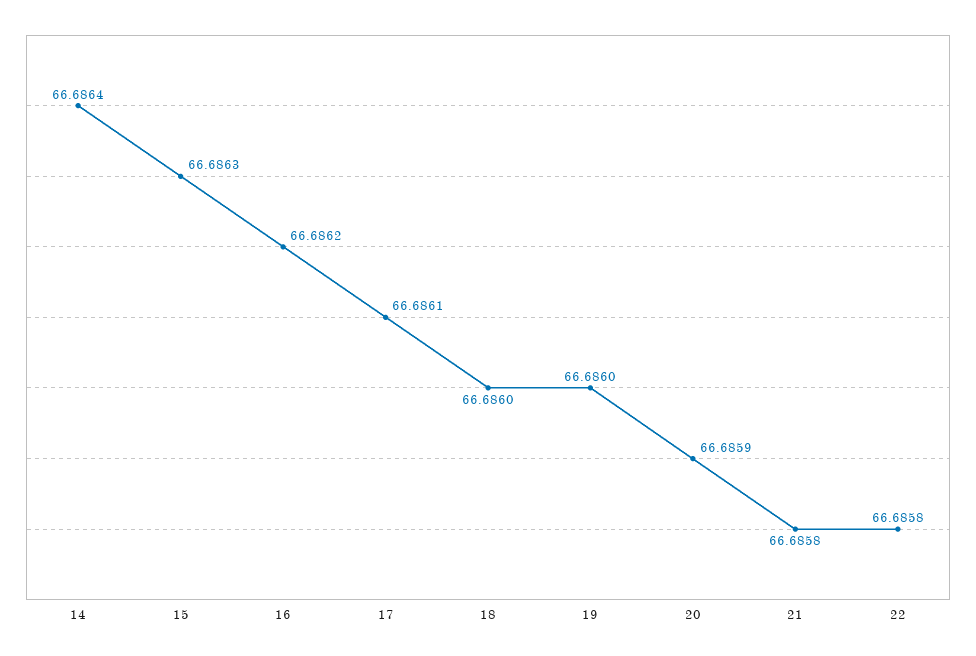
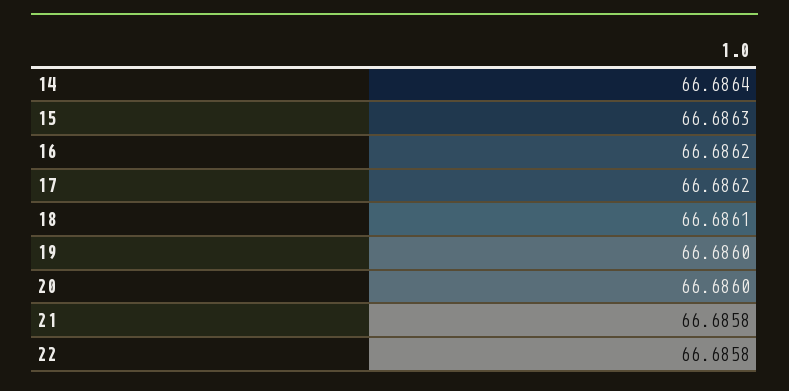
  {
    "14": 66.6864,
    "15": 66.6863,
    "16": 66.6862,
-   "17": 66.6861,
+   "17": 66.6862,
-   "18": 66.686,
+   "18": 66.6861,
    "19": 66.686,
-   "20": 66.6859,
+   "20": 66.686,
    "21": 66.6858,
    "22": 66.6858
  }

